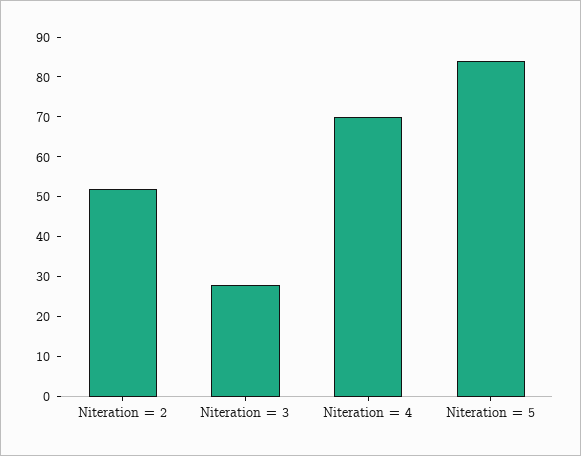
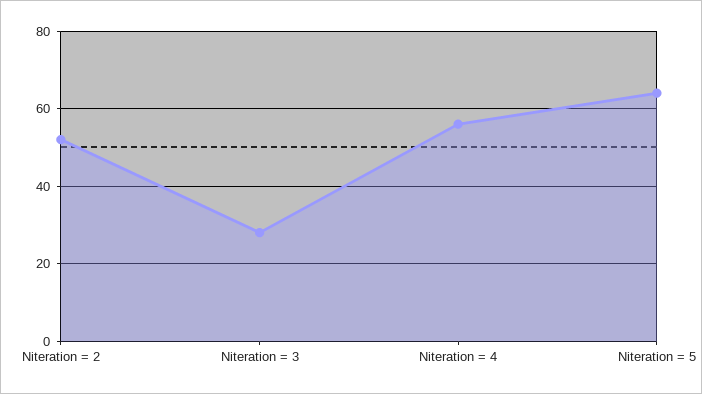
  {
    "Niteration = 2": 50,
    "Niteration = 3": 30,
-   "Niteration = 4": 70,
+   "Niteration = 4": 55,
-   "Niteration = 5": 85
+   "Niteration = 5": 65
  }

